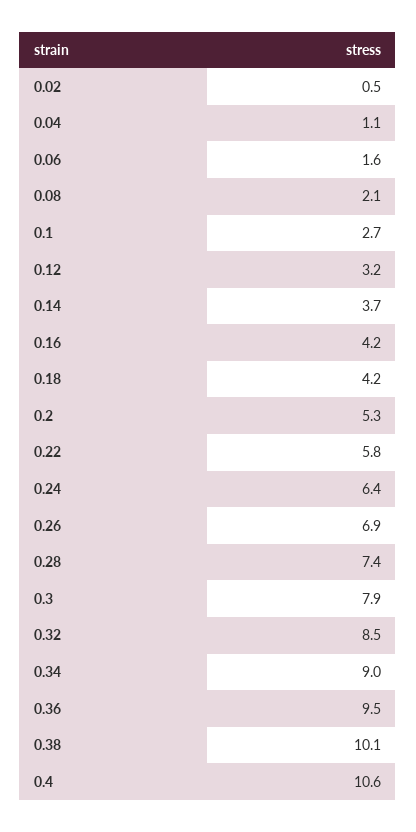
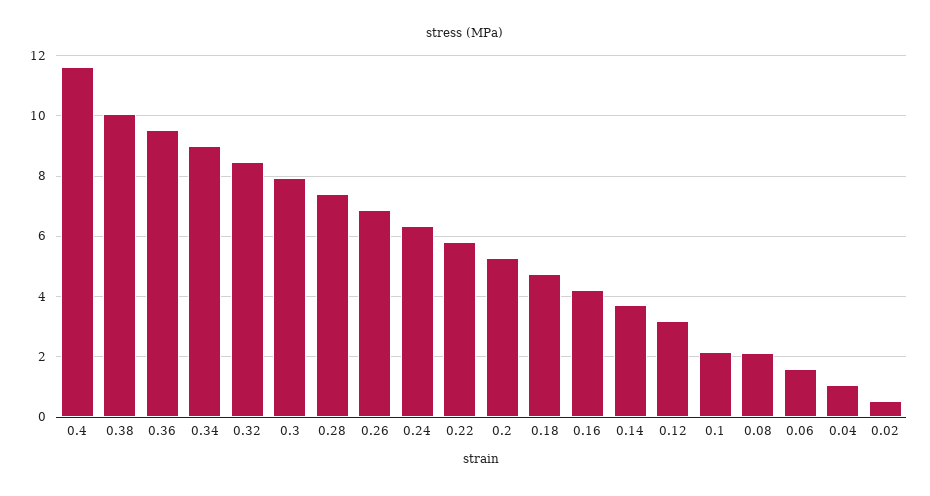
  {
    "0.02": 0.5,
    "0.04": 1.1,
    "0.06": 1.6,
    "0.08": 2.1,
-   "0.1": 2.7,
+   "0.1": 2.2,
    "0.12": 3.2,
    "0.14": 3.7,
    "0.16": 4.2,
-   "0.18": 4.2,
+   "0.18": 4.8,
    "0.2": 5.3,
    "0.22": 5.8,
    "0.24": 6.4,
    "0.26": 6.9,
    "0.28": 7.4,
    "0.3": 7.9,
    "0.32": 8.5,
    "0.34": 9,
    "0.36": 9.5,
    "0.38": 10.1,
-   "0.4": 10.6
+   "0.4": 11.6
  }

